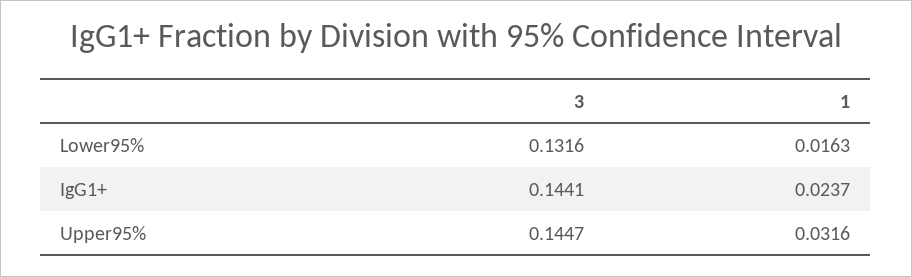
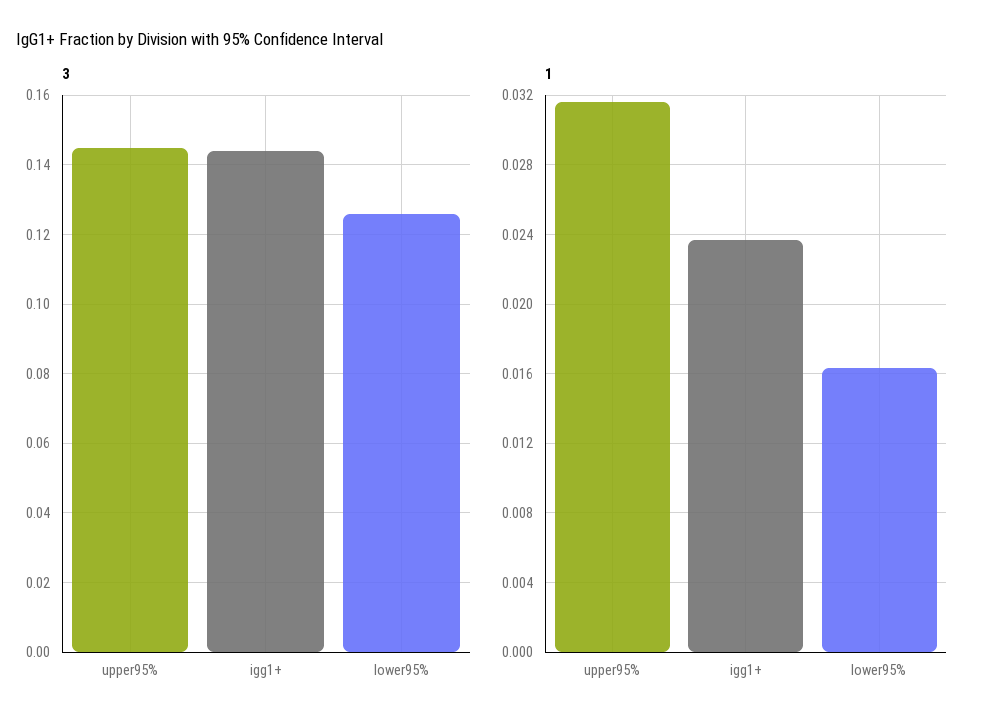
  {
    "3": {
-     "Lower95%": 0.1316,
+     "Lower95%": 0.126,
      "IgG1+": 0.1441,
      "Upper95%": 0.1447
    },
    "1": {
      "Lower95%": 0.0163,
      "IgG1+": 0.0237,
      "Upper95%": 0.0316
    }
  }

